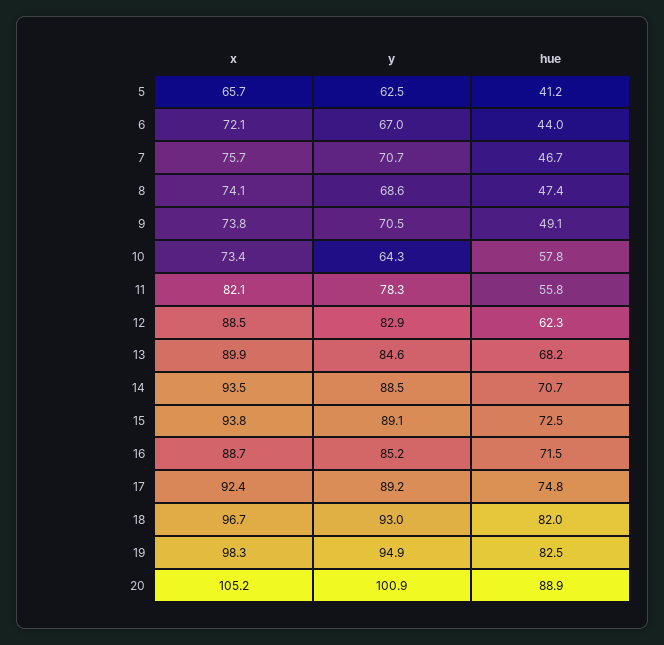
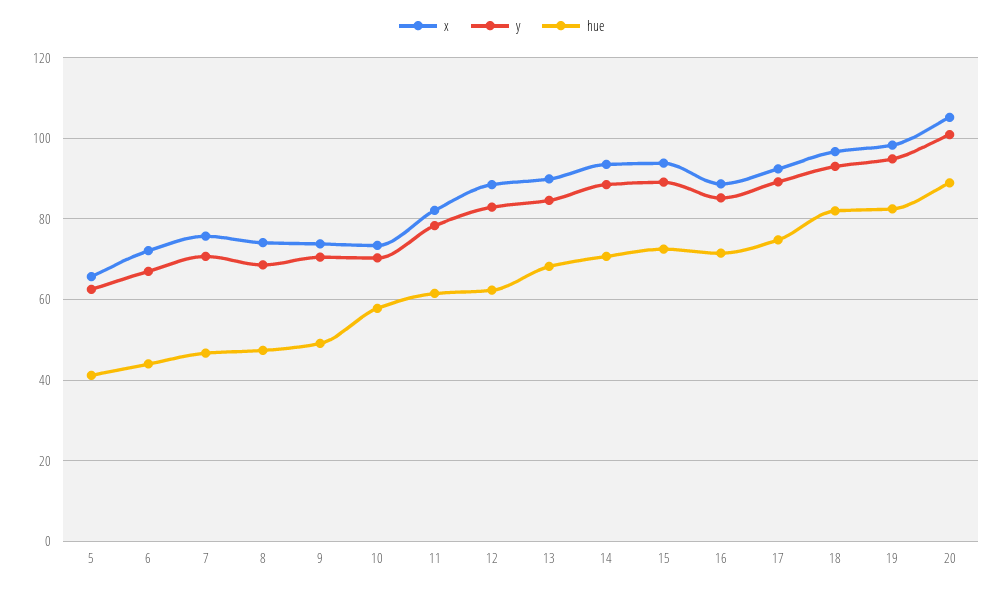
  {
    "x": {
      "5": 65.7,
      "6": 72.1,
      "7": 75.7,
      "8": 74.1,
      "9": 73.8,
      "10": 73.4,
      "11": 82.1,
      "12": 88.5,
      "13": 89.9,
      "14": 93.5,
      "15": 93.8,
      "16": 88.7,
      "17": 92.4,
      "18": 96.7,
      "19": 98.3,
      "20": 105.2
    },
    "y": {
      "5": 62.5,
      "6": 67,
      "7": 70.7,
      "8": 68.6,
      "9": 70.5,
-     "10": 64.3,
+     "10": 70,
      "11": 78.3,
      "12": 82.9,
      "13": 84.6,
      "14": 88.5,
      "15": 89.1,
      "16": 85.2,
      "17": 89.2,
      "18": 93,
      "19": 94.9,
      "20": 100.9
    },
    "hue": {
      "5": 41.2,
      "6": 44,
      "7": 46.7,
      "8": 47.4,
      "9": 49.1,
      "10": 57.8,
-     "11": 55.8,
+     "11": 62,
      "12": 62.3,
      "13": 68.2,
      "14": 70.7,
      "15": 72.5,
      "16": 71.5,
      "17": 74.8,
      "18": 82,
      "19": 82.5,
      "20": 88.9
    }
  }

